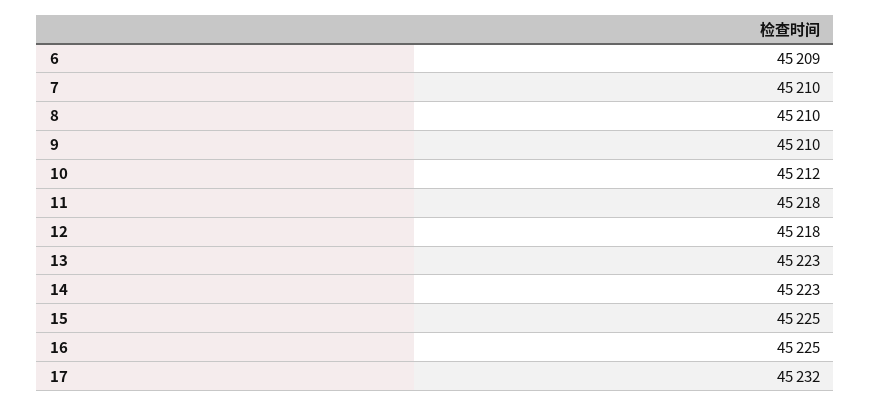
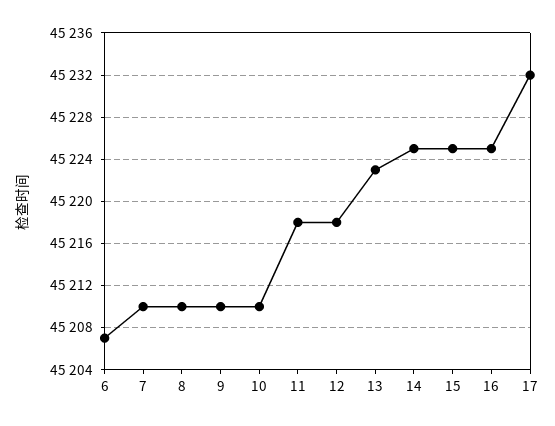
  {
-   "6": 45209,
+   "6": 45207,
    "7": 45210,
    "8": 45210,
    "9": 45210,
-   "10": 45212,
+   "10": 45210,
    "11": 45218,
    "12": 45218,
    "13": 45223,
-   "14": 45223,
+   "14": 45225,
    "15": 45225,
    "16": 45225,
    "17": 45232
  }

